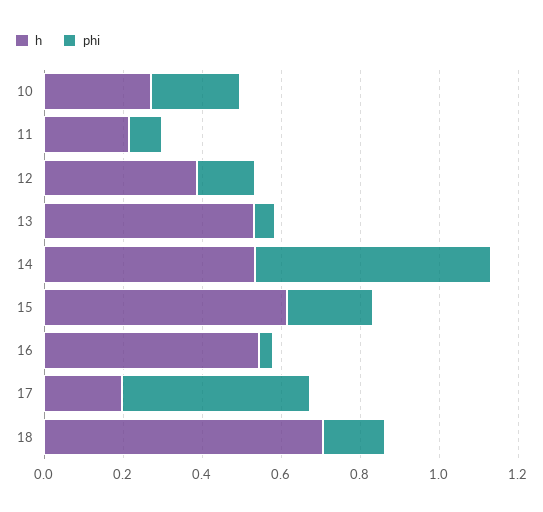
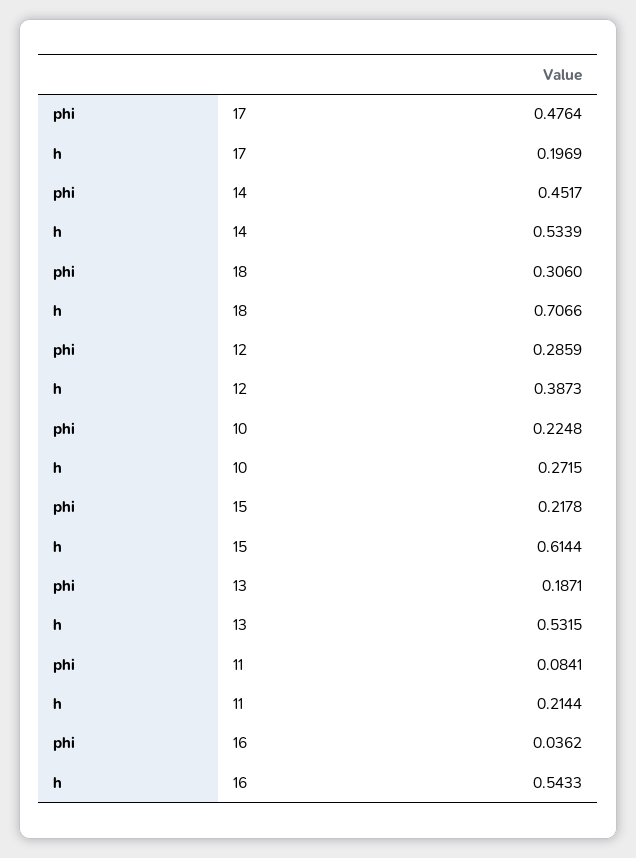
  {
    "h": {
      "10": 0.2715,
      "11": 0.2144,
      "12": 0.3873,
      "13": 0.5315,
      "14": 0.5339,
      "15": 0.6144,
      "16": 0.5433,
      "17": 0.1969,
      "18": 0.7066
    },
    "phi": {
      "10": 0.2248,
      "11": 0.0841,
-     "12": 0.15,
+     "12": 0.2859,
-     "13": 0.05,
+     "13": 0.1871,
-     "14": 0.6,
+     "14": 0.4517,
      "15": 0.2178,
      "16": 0.0362,
      "17": 0.4764,
-     "18": 0.15
+     "18": 0.306
    }
  }

